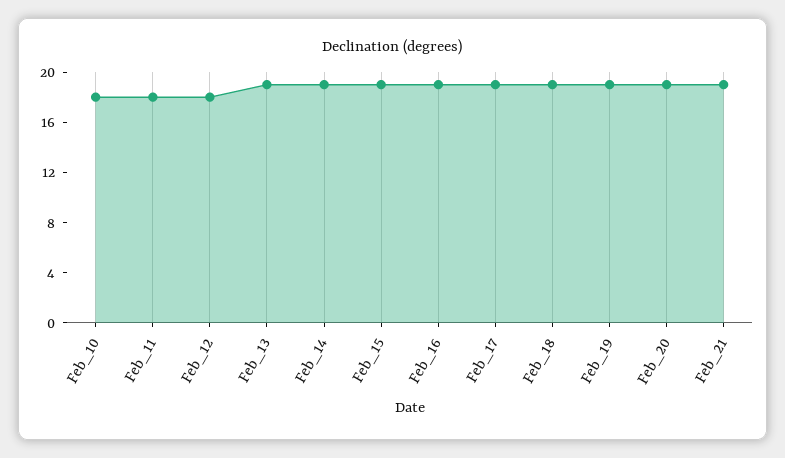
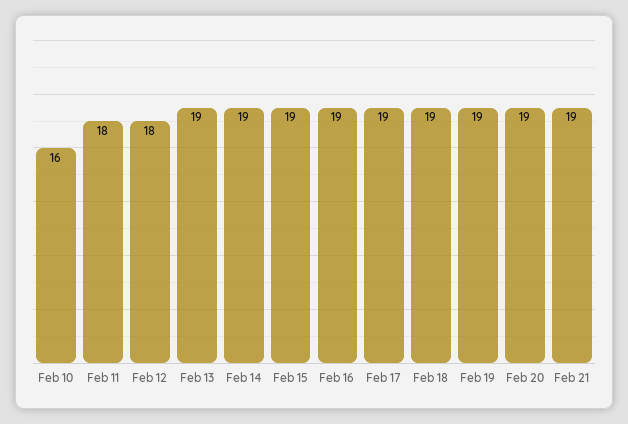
  {
-   "Feb_10": 18,
+   "Feb_10": 16,
    "Feb_11": 18,
    "Feb_12": 18,
    "Feb_13": 19,
    "Feb_14": 19,
    "Feb_15": 19,
    "Feb_16": 19,
    "Feb_17": 19,
    "Feb_18": 19,
    "Feb_19": 19,
    "Feb_20": 19,
    "Feb_21": 19
  }

